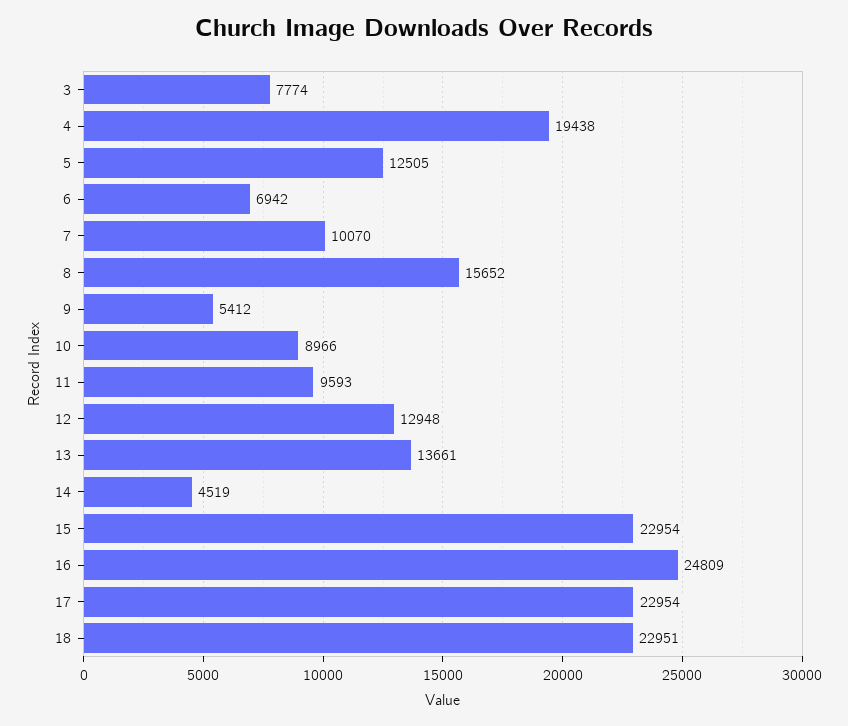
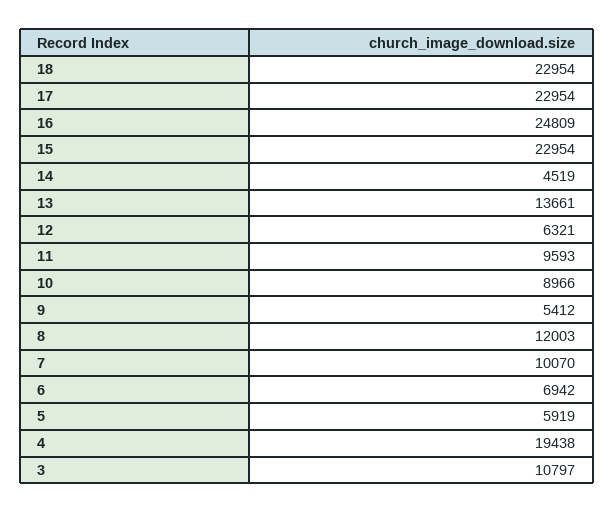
  {
-   "3": 7774,
+   "3": 10797,
    "4": 19438,
-   "5": 12505,
+   "5": 5919,
    "6": 6942,
    "7": 10070,
-   "8": 15652,
+   "8": 12003,
    "9": 5412,
    "10": 8966,
    "11": 9593,
-   "12": 12948,
+   "12": 6321,
    "13": 13661,
    "14": 4519,
    "15": 22954,
    "16": 24809,
    "17": 22954,
-   "18": 22951
+   "18": 22954
  }

